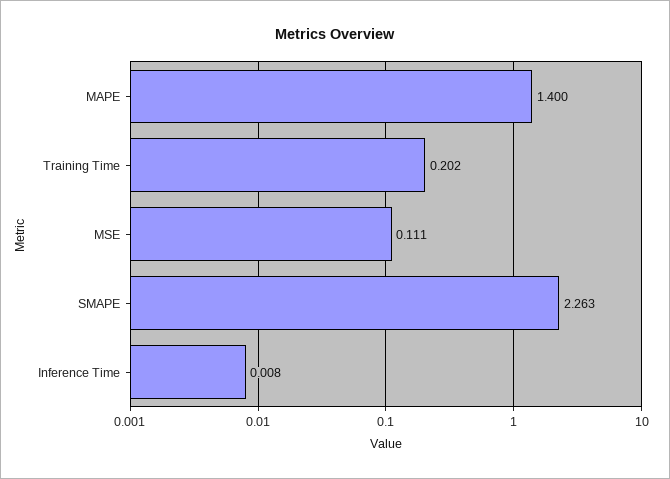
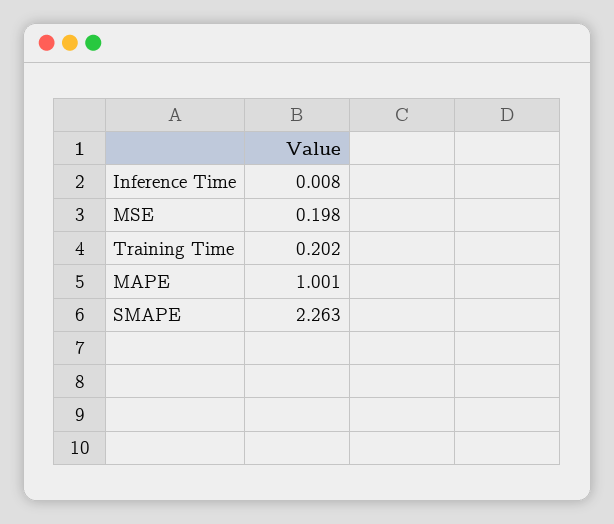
  {
-   "MAPE": 1.4,
+   "MAPE": 1.001,
    "Training Time": 0.202,
-   "MSE": 0.111,
+   "MSE": 0.198,
    "SMAPE": 2.263,
    "Inference Time": 0.008
  }

